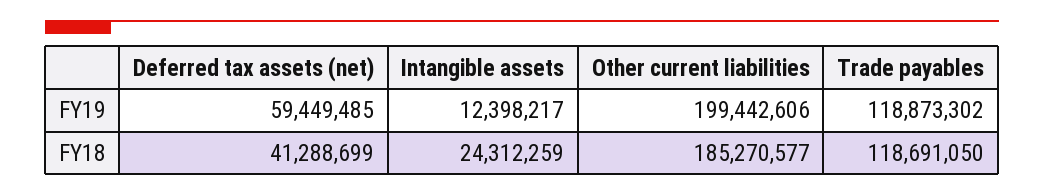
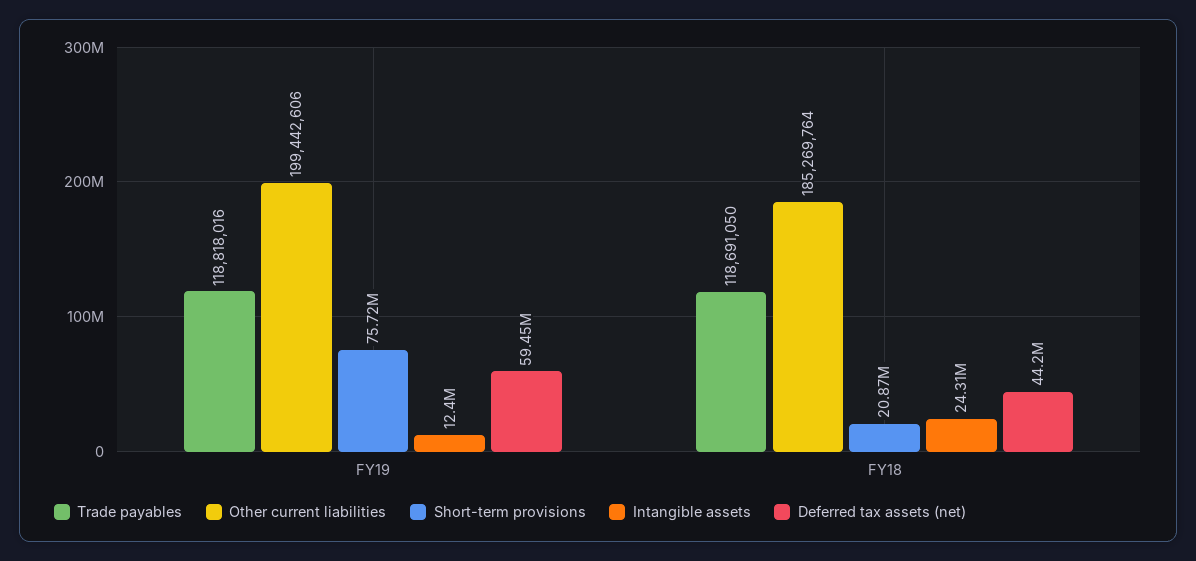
  {
    "Deferred tax assets (net)": {
      "FY19": 59449485,
-     "FY18": 41288699
+     "FY18": 44200000
    },
    "Intangible assets": {
      "FY19": 12398217,
      "FY18": 24312259
    },
    "Other current liabilities": {
      "FY19": 199442606,
-     "FY18": 185270577
+     "FY18": 185269764
    },
    "Trade payables": {
-     "FY19": 118873302,
+     "FY19": 118818016,
      "FY18": 118691050
-   }
+   },
+   "Short-term provisions": {
+     "FY19": 75720000,
+     "FY18": 20870000
+   }
  }

